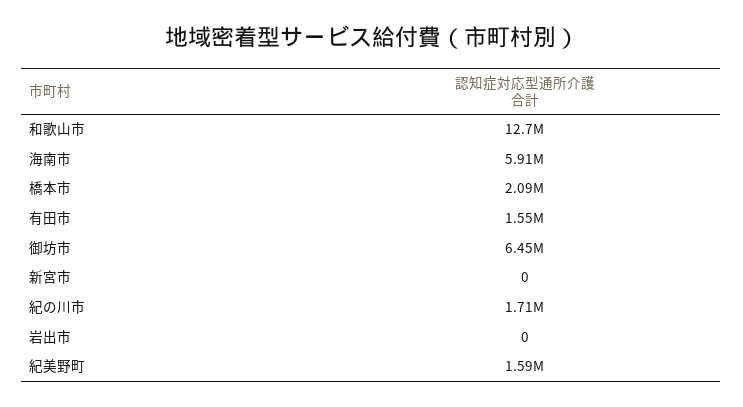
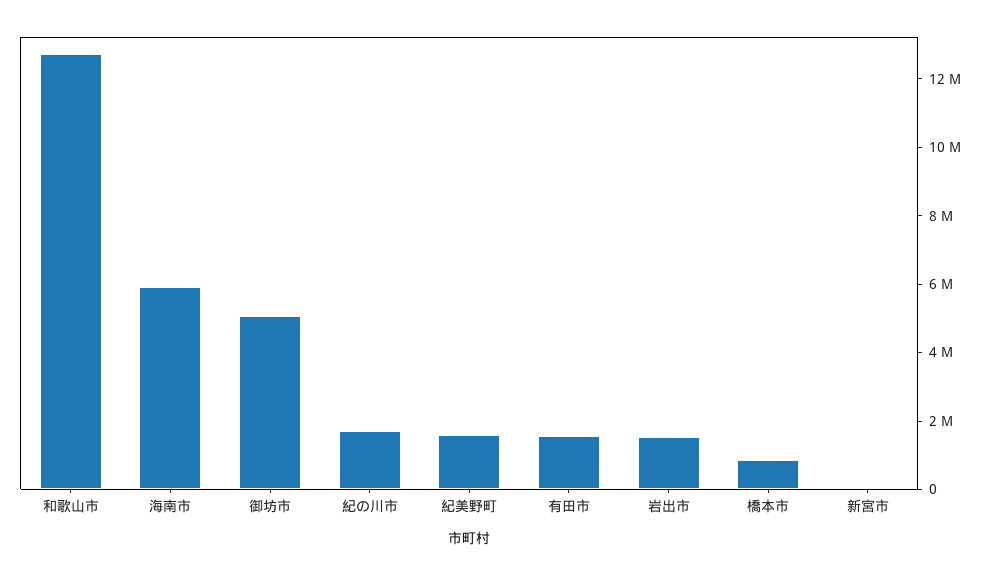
  {
    "和歌山市": 12700000,
    "海南市": 5910000,
-   "橋本市": 2090000,
+   "橋本市": 1000000,
    "有田市": 1550000,
-   "御坊市": 6450000,
+   "御坊市": 5000000,
    "新宮市": 0,
    "紀の川市": 1710000,
-   "岩出市": 0,
+   "岩出市": 1500000,
    "紀美野町": 1590000
  }

